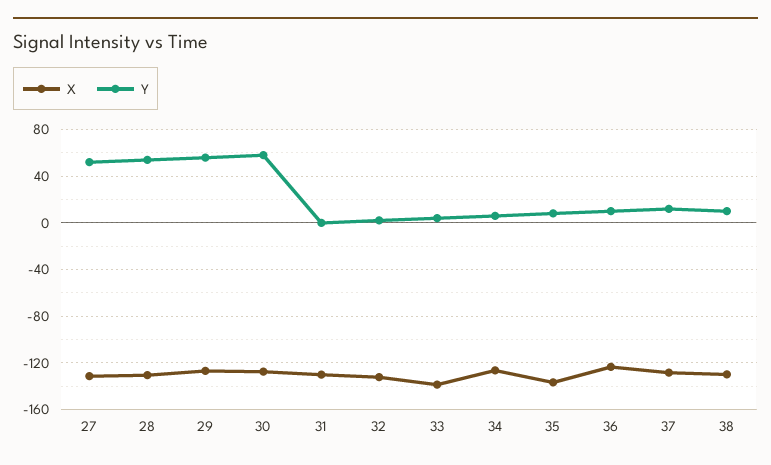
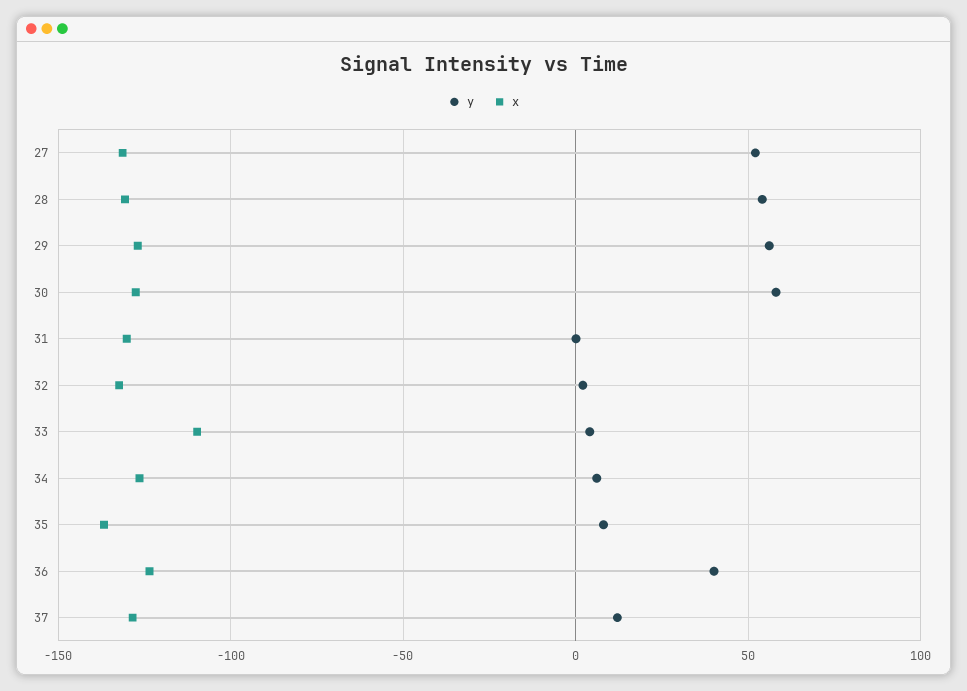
  {
    "X": {
      "27": -130,
      "28": -130,
      "29": -125,
      "30": -130,
      "31": -130,
      "32": -130,
-     "33": -140,
+     "33": -110,
      "34": -125,
      "35": -135,
      "36": -125,
-     "37": -130,
+     "37": -130
-     "38": -130
    },
    "Y": {
      "27": 50,
      "28": 55,
      "29": 55,
      "30": 60,
      "31": 0,
      "32": 0,
      "33": 5,
      "34": 5,
      "35": 10,
-     "36": 10,
+     "36": 40,
-     "37": 10,
+     "37": 10
-     "38": 10
    }
  }

